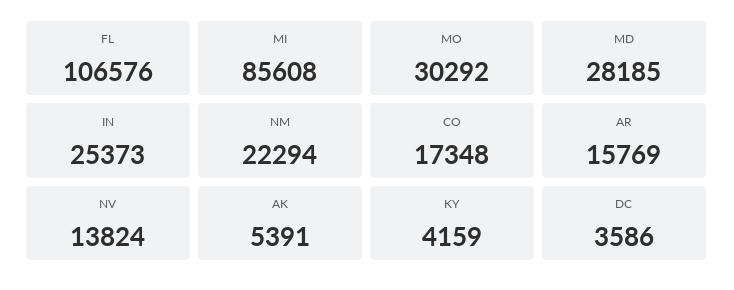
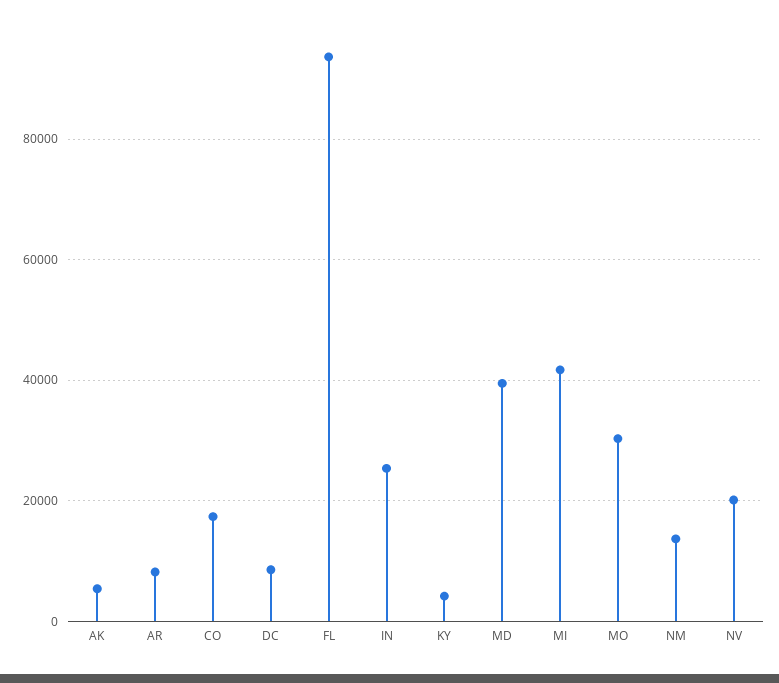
  {
-   "FL": 106576,
+   "FL": 94000,
-   "MI": 85608,
+   "MI": 42000,
    "MO": 30292,
-   "MD": 28185,
+   "MD": 40000,
    "IN": 25373,
-   "NM": 22294,
+   "NM": 14000,
    "CO": 17348,
-   "AR": 15769,
+   "AR": 8000,
-   "NV": 13824,
+   "NV": 20000,
    "AK": 5391,
    "KY": 4159,
-   "DC": 3586
+   "DC": 8000
  }

